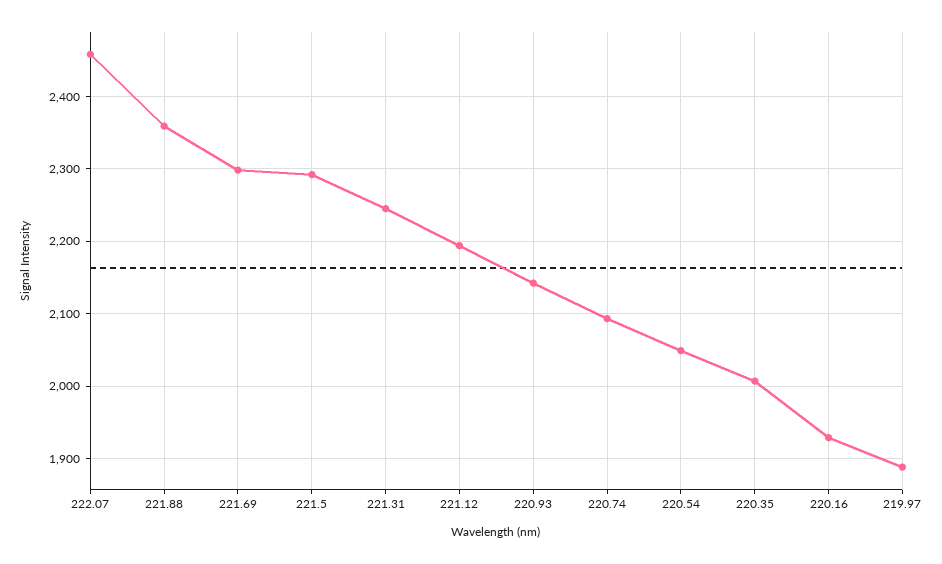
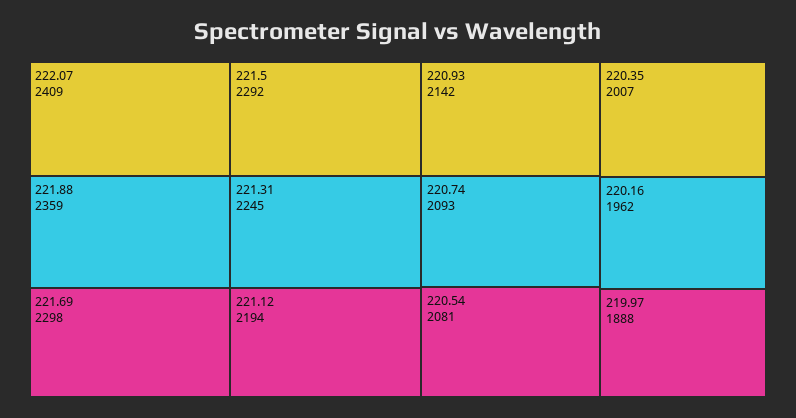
  {
-   "222.07": 2460,
+   "222.07": 2409,
    "221.88": 2359,
    "221.69": 2298,
    "221.5": 2292,
    "221.31": 2245,
    "221.12": 2194,
    "220.93": 2142,
    "220.74": 2093,
-   "220.54": 2050,
+   "220.54": 2081,
    "220.35": 2007,
-   "220.16": 1930,
+   "220.16": 1962,
    "219.97": 1888
  }

